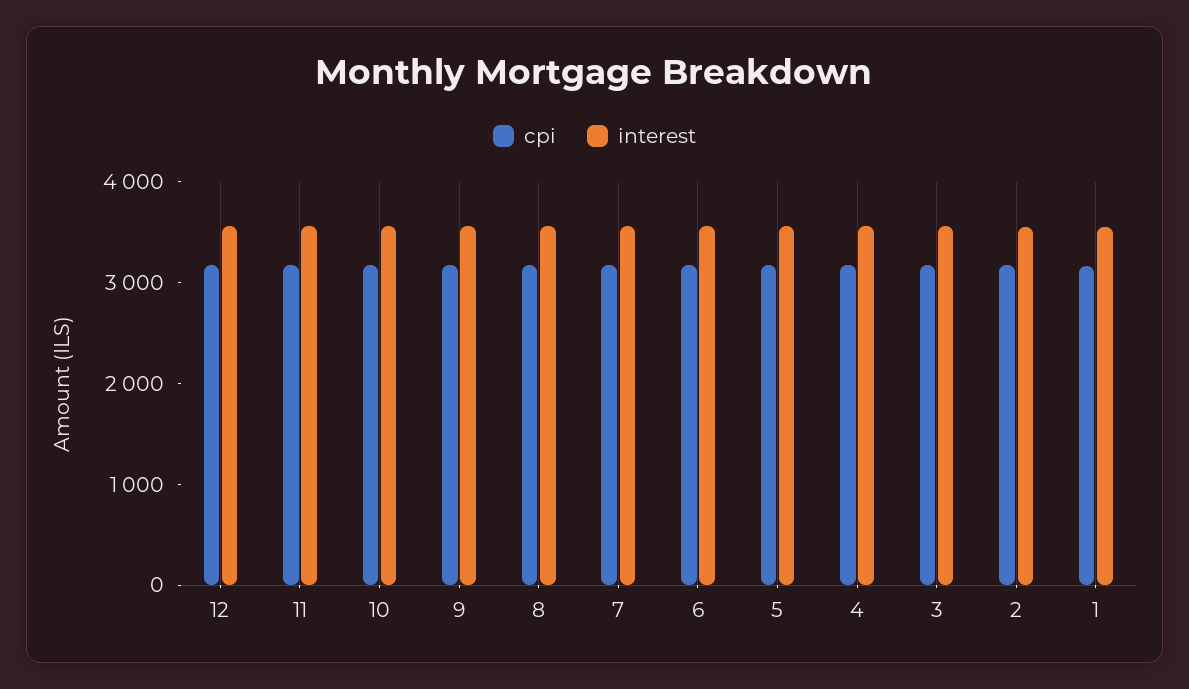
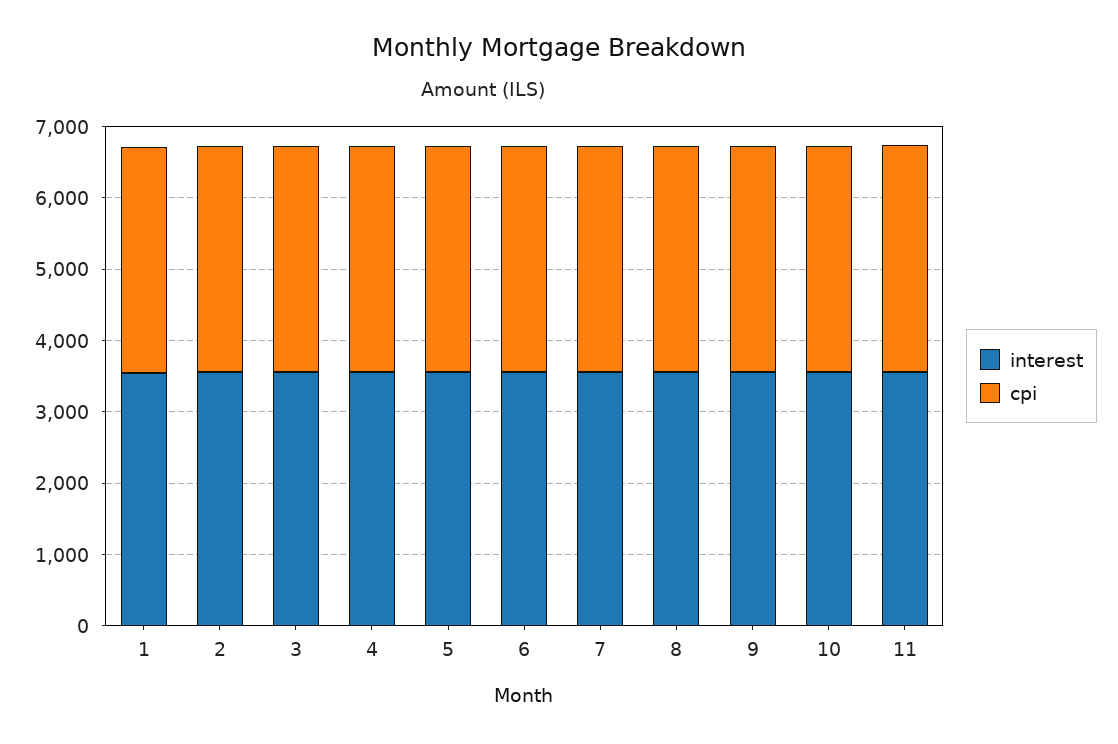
  {
    "cpi": {
-     "12": 3200,
      "11": 3200,
      "10": 3200,
      "9": 3200,
      "8": 3200,
      "7": 3200,
      "6": 3200,
      "5": 3200,
      "4": 3200,
      "3": 3200,
      "2": 3200,
      "1": 3200
    },
    "interest": {
-     "12": 3600,
      "11": 3600,
      "10": 3600,
      "9": 3600,
      "8": 3600,
      "7": 3600,
      "6": 3600,
      "5": 3600,
      "4": 3600,
      "3": 3600,
      "2": 3600,
      "1": 3600
    }
  }

